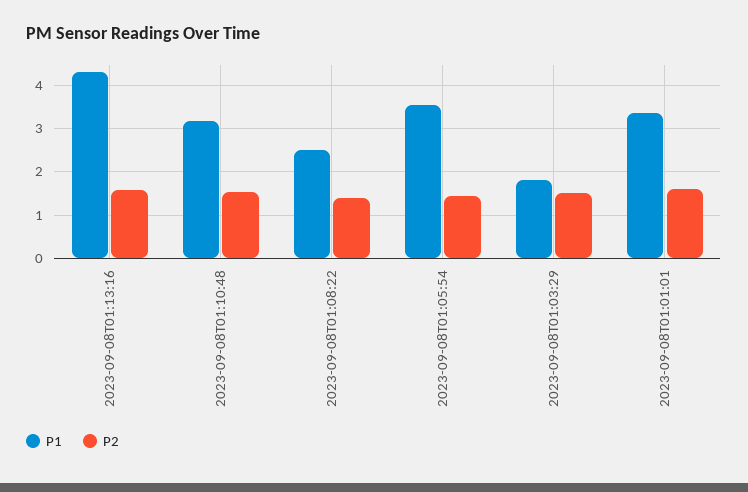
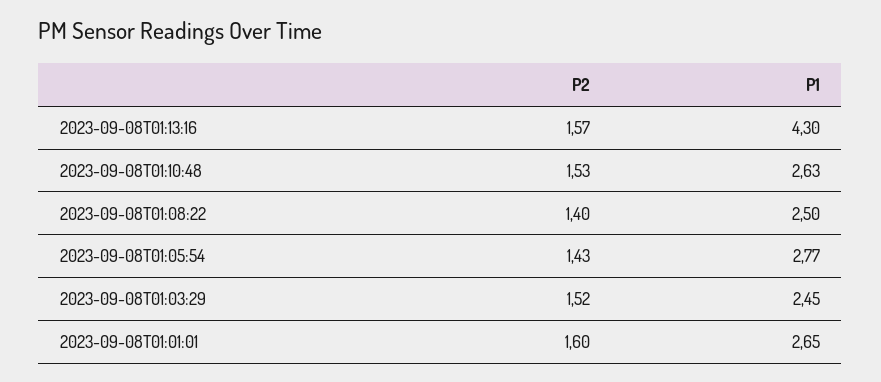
  {
    "P1": {
      "2023-09-08T01:13:16": 4.3,
-     "2023-09-08T01:10:48": 3.2,
+     "2023-09-08T01:10:48": 2.63,
      "2023-09-08T01:08:22": 2.5,
-     "2023-09-08T01:05:54": 3.6,
+     "2023-09-08T01:05:54": 2.77,
-     "2023-09-08T01:03:29": 1.8,
+     "2023-09-08T01:03:29": 2.45,
-     "2023-09-08T01:01:01": 3.4
+     "2023-09-08T01:01:01": 2.65
    },
    "P2": {
      "2023-09-08T01:13:16": 1.57,
      "2023-09-08T01:10:48": 1.53,
      "2023-09-08T01:08:22": 1.4,
      "2023-09-08T01:05:54": 1.43,
      "2023-09-08T01:03:29": 1.52,
      "2023-09-08T01:01:01": 1.6
    }
  }

